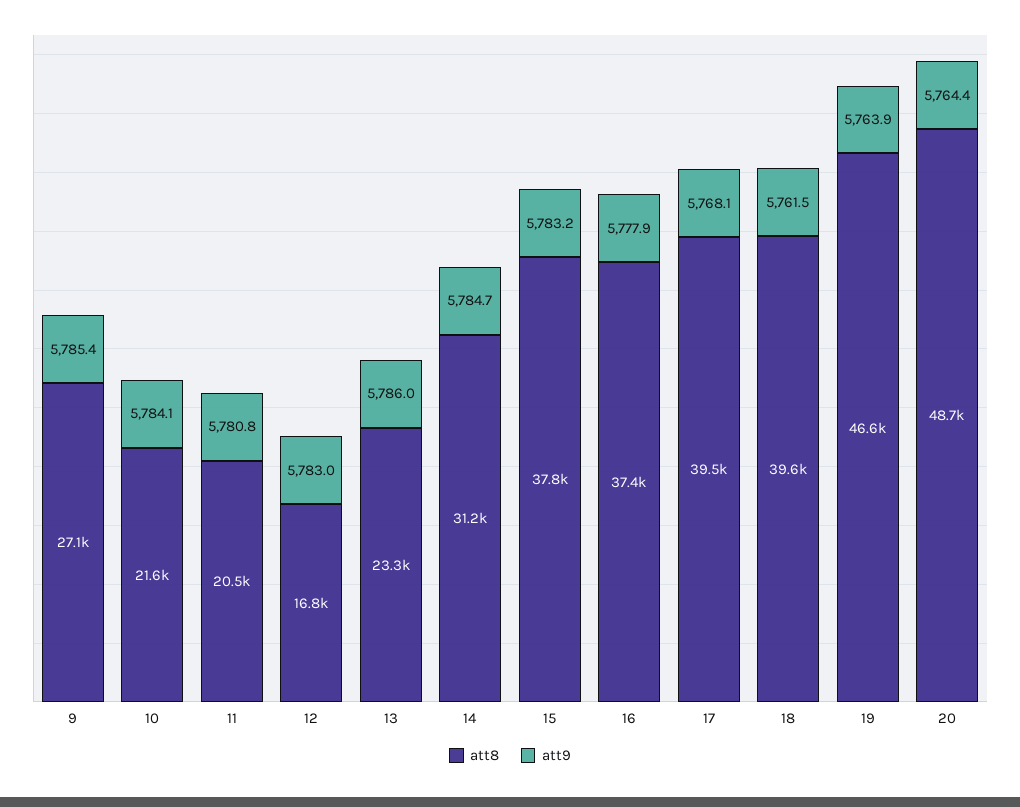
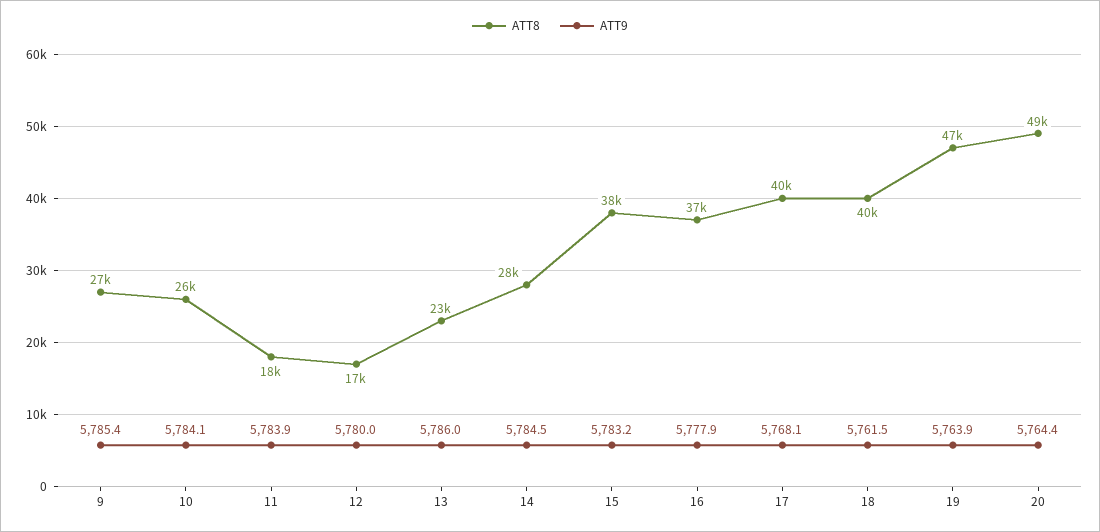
  {
    "att8": {
      "9": 27100,
-     "10": 21600,
+     "10": 26000,
-     "11": 20500,
+     "11": 18000,
      "12": 16800,
      "13": 23300,
-     "14": 31200,
+     "14": 28000,
      "15": 37800,
      "16": 37400,
      "17": 39500,
      "18": 39600,
      "19": 46600,
      "20": 48700
    },
    "att9": {
      "9": 5785.4,
      "10": 5784.1,
-     "11": 5780.8,
+     "11": 5783.9,
-     "12": 5783,
+     "12": 5780,
      "13": 5786,
-     "14": 5784.7,
+     "14": 5784.5,
      "15": 5783.2,
      "16": 5777.9,
      "17": 5768.1,
      "18": 5761.5,
      "19": 5763.9,
      "20": 5764.4
    }
  }

